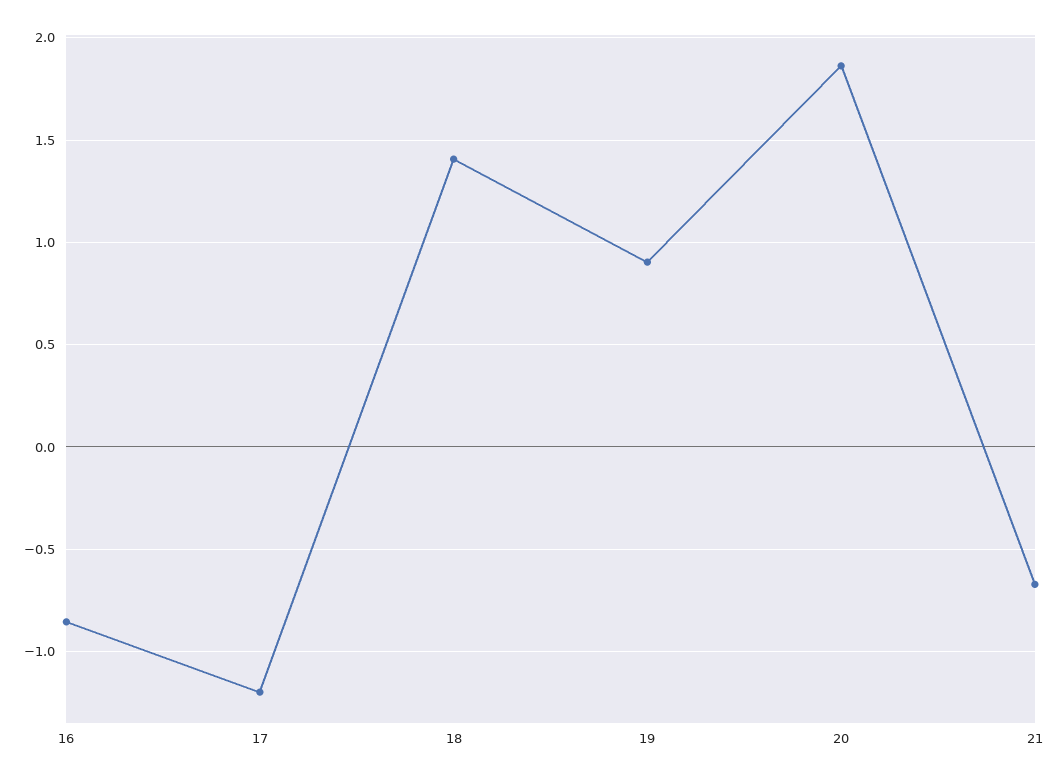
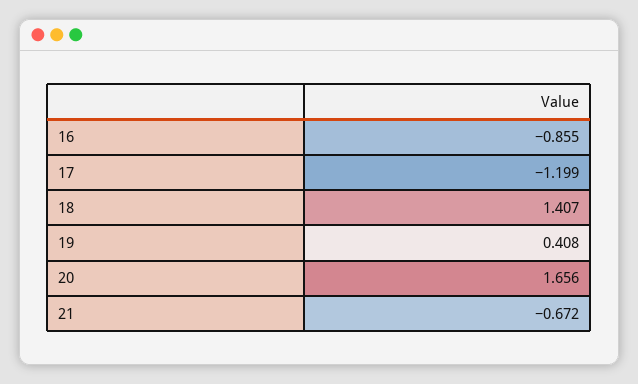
  {
    "16": -0.855,
    "17": -1.199,
    "18": 1.407,
-   "19": 0.9,
+   "19": 0.408,
-   "20": 1.85,
+   "20": 1.656,
    "21": -0.672
  }

